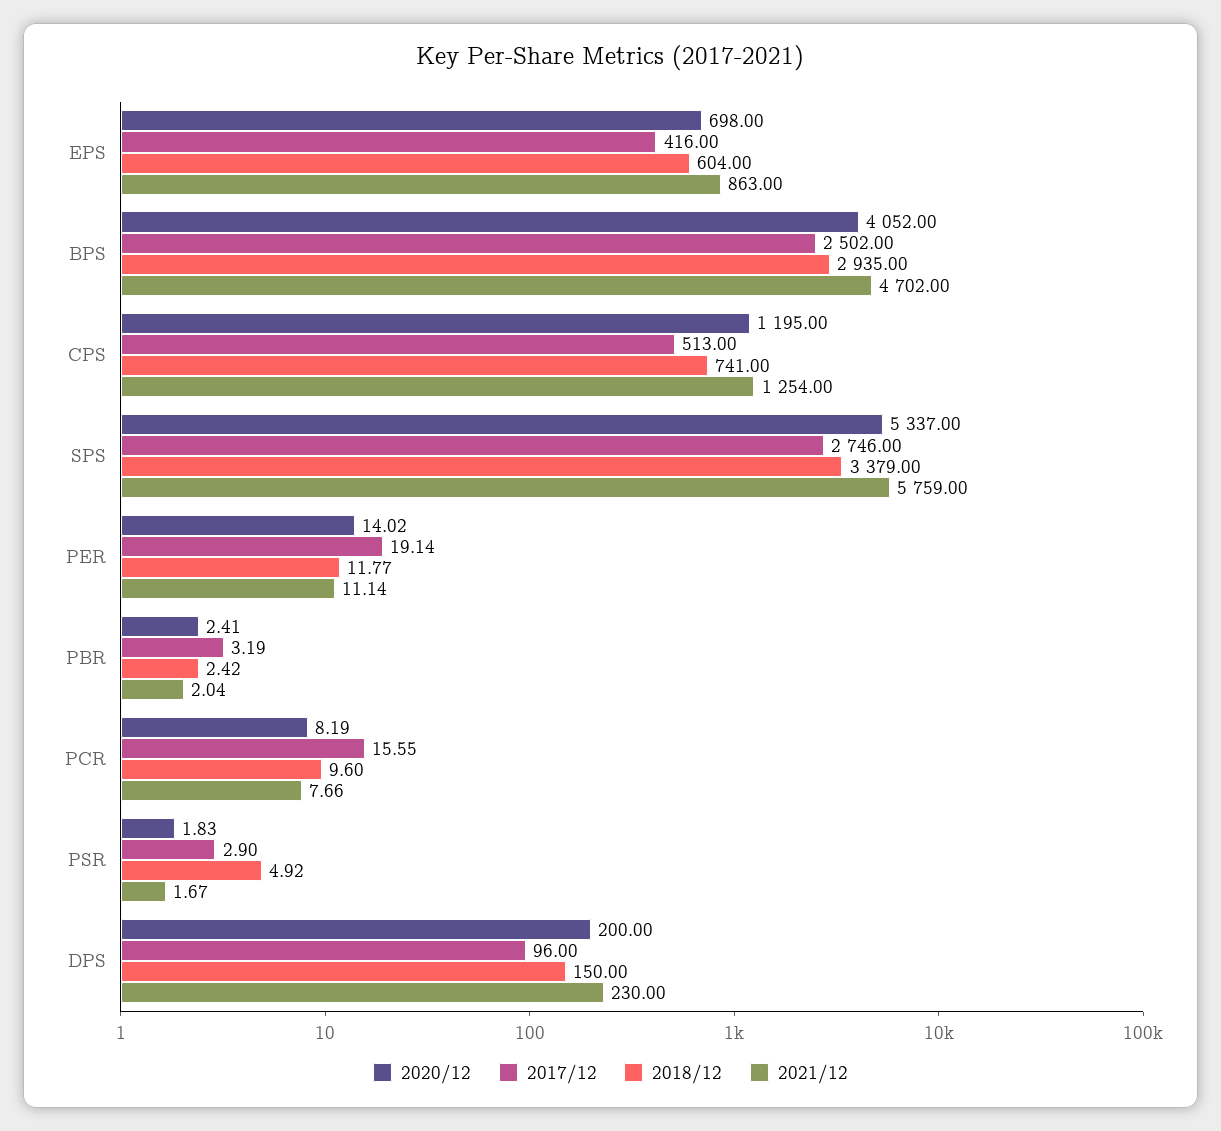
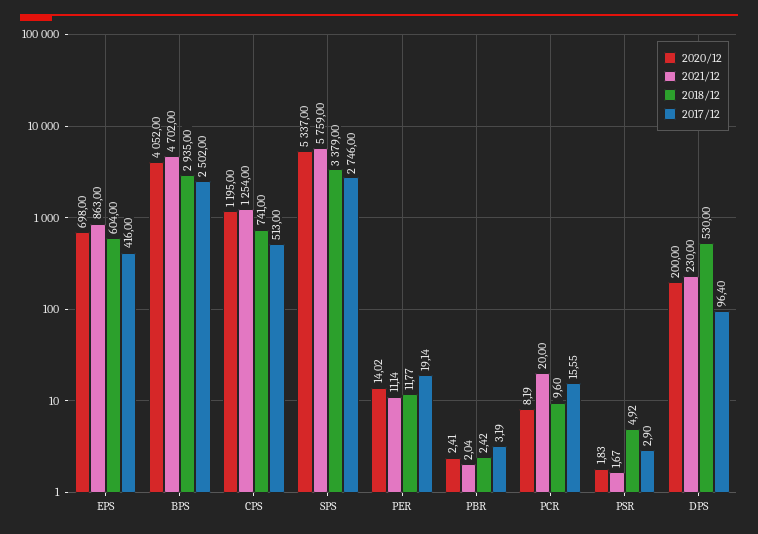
  {
    "2020/12": {
      "EPS": 698,
      "BPS": 4052,
      "CPS": 1195,
      "SPS": 5337,
      "PER": 14.02,
      "PBR": 2.41,
      "PCR": 8.19,
      "PSR": 1.83,
      "DPS": 200
    },
    "2017/12": {
      "EPS": 416,
      "BPS": 2502,
      "CPS": 513,
      "SPS": 2746,
      "PER": 19.14,
      "PBR": 3.19,
      "PCR": 15.55,
      "PSR": 2.9,
-     "DPS": 96
+     "DPS": 96.4
    },
    "2018/12": {
      "EPS": 604,
      "BPS": 2935,
      "CPS": 741,
      "SPS": 3379,
      "PER": 11.77,
      "PBR": 2.42,
      "PCR": 9.6,
      "PSR": 4.92,
-     "DPS": 150
+     "DPS": 530
    },
    "2021/12": {
      "EPS": 863,
      "BPS": 4702,
      "CPS": 1254,
      "SPS": 5759,
      "PER": 11.14,
      "PBR": 2.04,
-     "PCR": 7.66,
+     "PCR": 20,
      "PSR": 1.67,
      "DPS": 230
    }
  }

